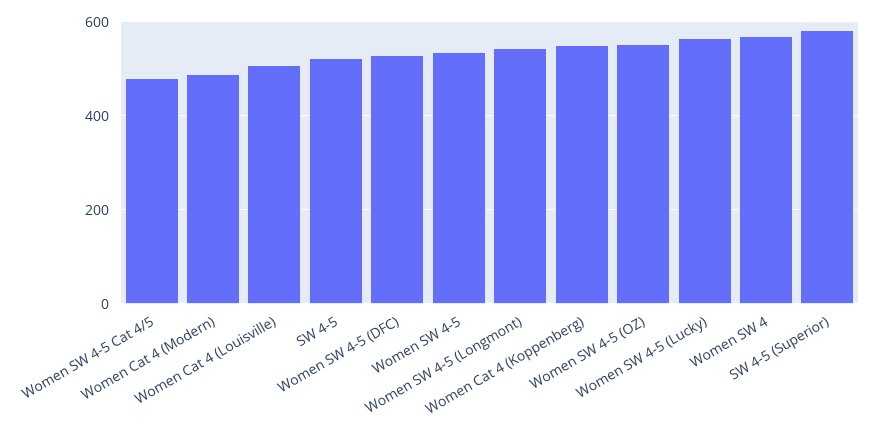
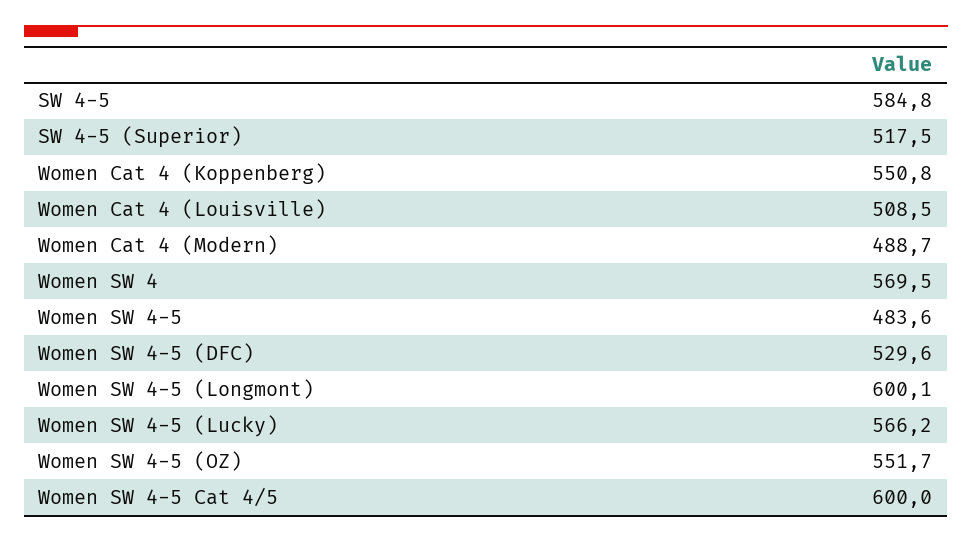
  {
-   "Women SW 4-5 Cat 4/5": 480,
+   "Women SW 4-5 Cat 4/5": 600,
    "Women Cat 4 (Modern)": 488.7,
    "Women Cat 4 (Louisville)": 508.5,
-   "SW 4-5": 520,
+   "SW 4-5": 584.8,
    "Women SW 4-5 (DFC)": 529.6,
-   "Women SW 4-5": 540,
+   "Women SW 4-5": 483.6,
-   "Women SW 4-5 (Longmont)": 540,
+   "Women SW 4-5 (Longmont)": 600.1,
    "Women Cat 4 (Koppenberg)": 550.8,
    "Women SW 4-5 (OZ)": 551.7,
    "Women SW 4-5 (Lucky)": 566.2,
    "Women SW 4": 569.5,
-   "SW 4-5 (Superior)": 580
+   "SW 4-5 (Superior)": 517.5
  }

